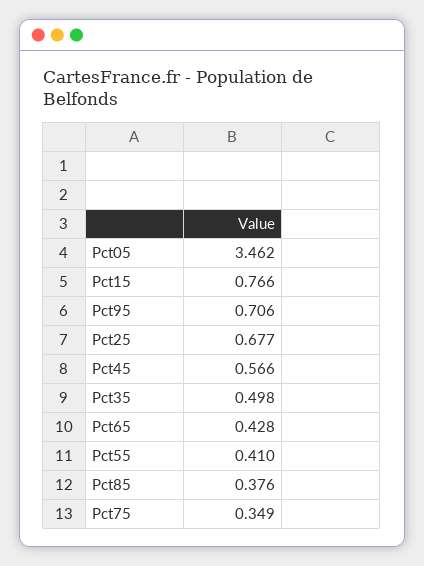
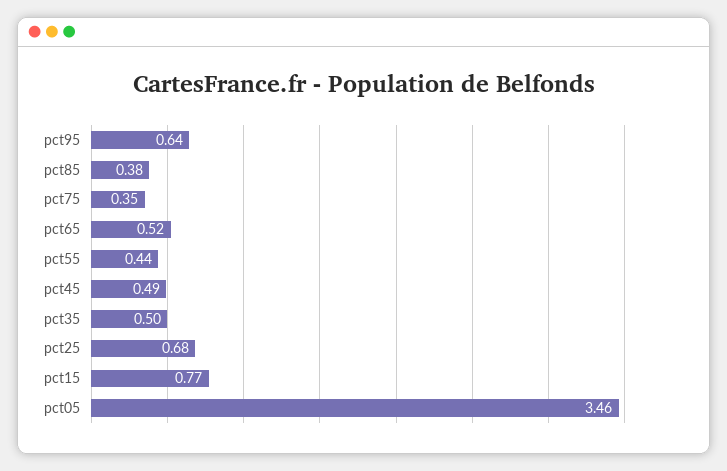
  {
    "Pct05": 3.462,
    "Pct15": 0.766,
-   "Pct95": 0.706,
+   "Pct95": 0.64,
    "Pct25": 0.677,
-   "Pct45": 0.566,
+   "Pct45": 0.49,
    "Pct35": 0.498,
-   "Pct65": 0.428,
+   "Pct65": 0.52,
-   "Pct55": 0.41,
+   "Pct55": 0.44,
    "Pct85": 0.376,
    "Pct75": 0.349
  }

